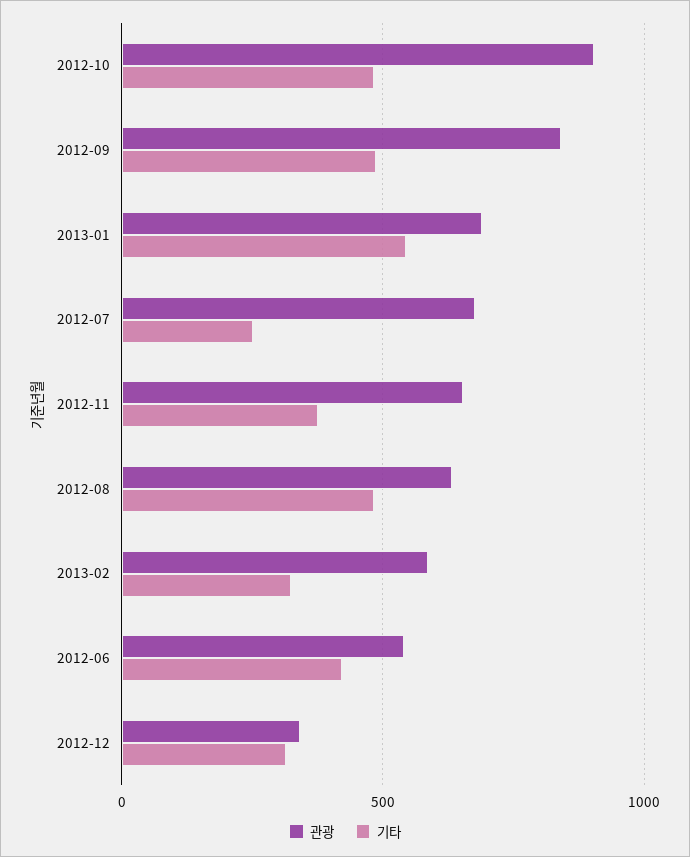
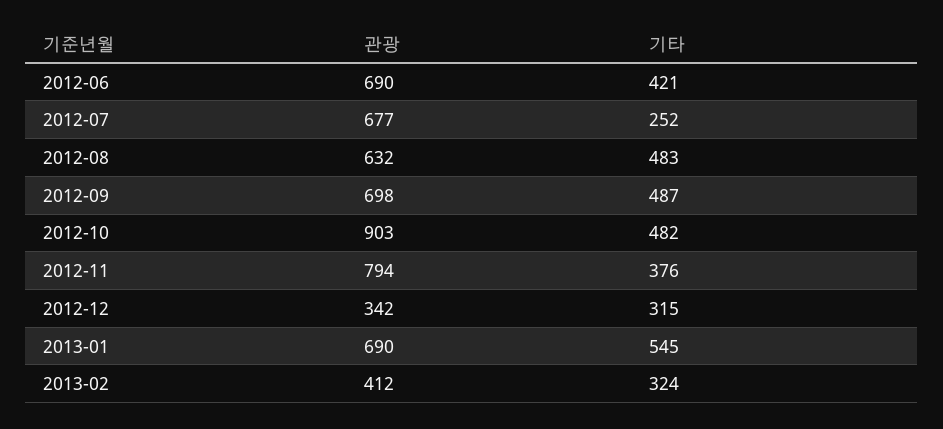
  {
    "관광": {
      "2012-10": 903,
-     "2012-09": 850,
+     "2012-09": 698,
      "2013-01": 690,
      "2012-07": 677,
-     "2012-11": 650,
+     "2012-11": 794,
      "2012-08": 632,
-     "2013-02": 600,
+     "2013-02": 412,
-     "2012-06": 550,
+     "2012-06": 690,
      "2012-12": 342
    },
    "기타": {
      "2012-10": 482,
      "2012-09": 487,
      "2013-01": 545,
      "2012-07": 252,
      "2012-11": 376,
      "2012-08": 483,
      "2013-02": 324,
      "2012-06": 421,
      "2012-12": 315
    }
  }

